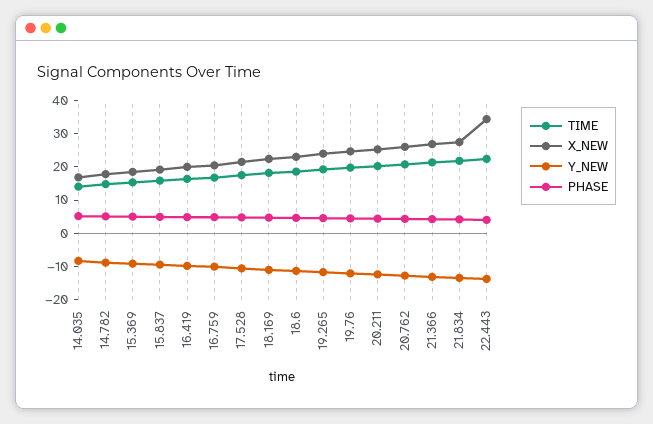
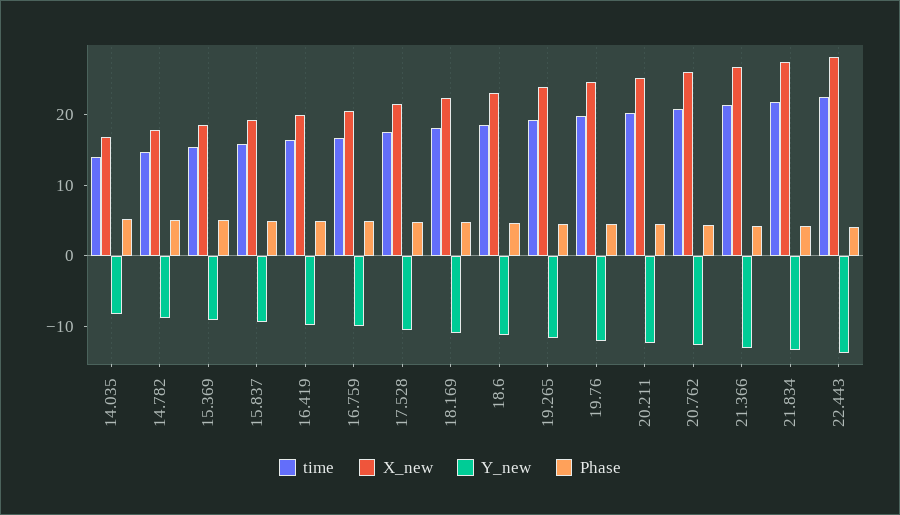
  {
    "TIME": {
      "14.035": 14,
      "14.782": 14,
      "15.369": 16,
      "15.837": 16,
      "16.419": 16,
      "16.759": 16,
      "17.528": 18,
      "18.169": 18,
      "18.6": 18,
      "19.265": 20,
      "19.76": 20,
      "20.211": 20,
      "20.762": 20,
      "21.366": 22,
      "21.834": 22,
      "22.443": 22
    },
    "X_NEW": {
      "14.035": 16,
      "14.782": 18,
      "15.369": 18,
      "15.837": 20,
      "16.419": 20,
      "16.759": 20,
      "17.528": 22,
      "18.169": 22,
      "18.6": 24,
      "19.265": 24,
      "19.76": 24,
      "20.211": 26,
      "20.762": 26,
      "21.366": 26,
      "21.834": 28,
-     "22.443": 35
+     "22.443": 28
    },
    "Y_NEW": {
      "14.035": -8,
      "14.782": -8,
      "15.369": -10,
      "15.837": -10,
      "16.419": -10,
      "16.759": -10,
      "17.528": -10,
      "18.169": -10,
      "18.6": -12,
      "19.265": -12,
      "19.76": -12,
      "20.211": -12,
      "20.762": -12,
      "21.366": -14,
      "21.834": -14,
      "22.443": -14
    },
    "PHASE": {
      "14.035": 6,
      "14.782": 6,
      "15.369": 6,
      "15.837": 6,
      "16.419": 4,
      "16.759": 4,
      "17.528": 4,
      "18.169": 4,
      "18.6": 4,
      "19.265": 4,
      "19.76": 4,
      "20.211": 4,
      "20.762": 4,
      "21.366": 4,
      "21.834": 4,
      "22.443": 4
    }
  }

